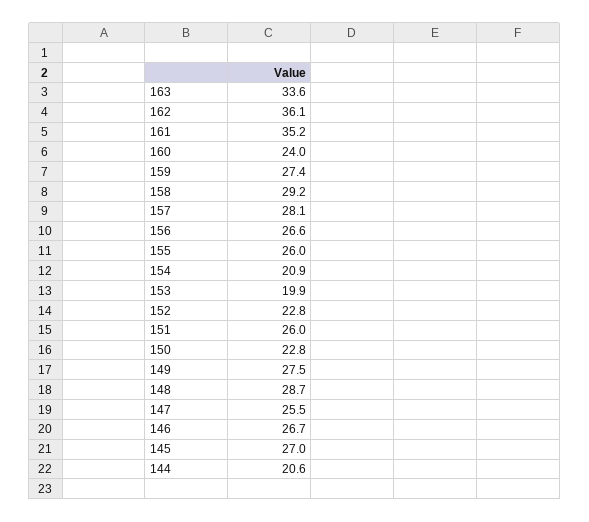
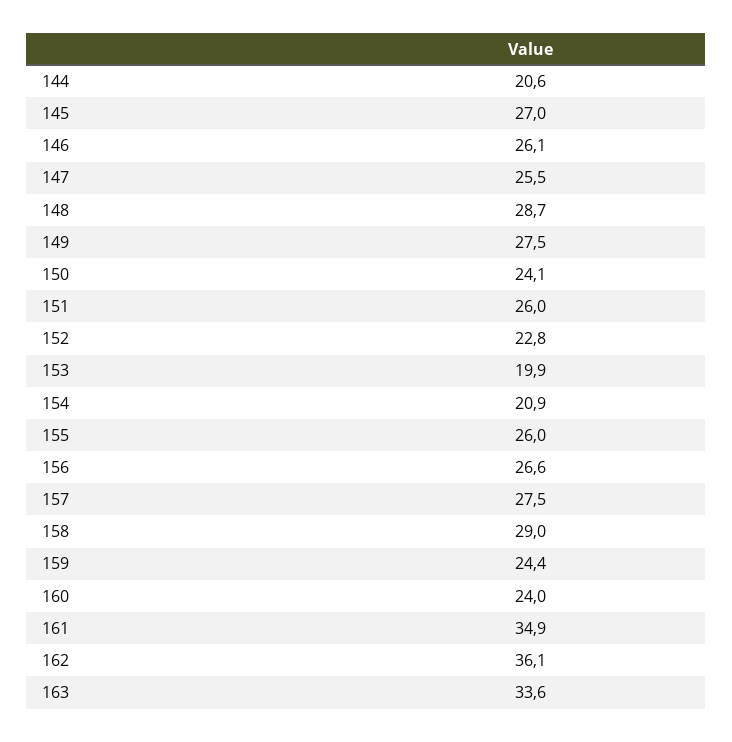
  {
    "163": 33.6,
    "162": 36.1,
-   "161": 35.2,
+   "161": 34.9,
    "160": 24,
-   "159": 27.4,
+   "159": 24.4,
-   "158": 29.2,
+   "158": 29,
-   "157": 28.1,
+   "157": 27.5,
    "156": 26.6,
    "155": 26,
    "154": 20.9,
    "153": 19.9,
    "152": 22.8,
    "151": 26,
-   "150": 22.8,
+   "150": 24.1,
    "149": 27.5,
    "148": 28.7,
    "147": 25.5,
-   "146": 26.7,
+   "146": 26.1,
    "145": 27,
    "144": 20.6
  }

